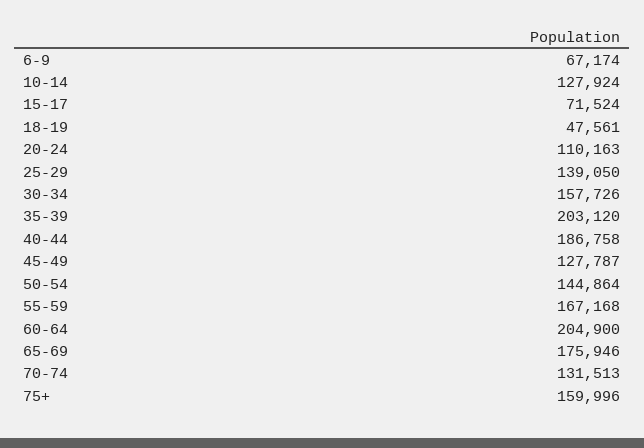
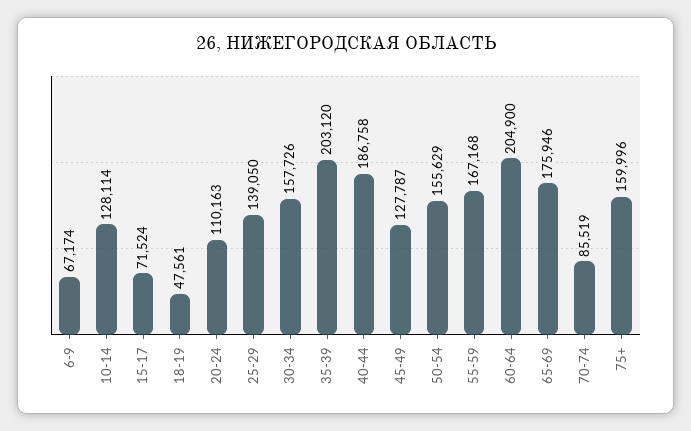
  {
    "6-9": 67174,
-   "10-14": 127924,
+   "10-14": 128114,
    "15-17": 71524,
    "18-19": 47561,
    "20-24": 110163,
    "25-29": 139050,
    "30-34": 157726,
    "35-39": 203120,
    "40-44": 186758,
    "45-49": 127787,
-   "50-54": 144864,
+   "50-54": 155629,
    "55-59": 167168,
    "60-64": 204900,
    "65-69": 175946,
-   "70-74": 131513,
+   "70-74": 85519,
    "75+": 159996
  }

